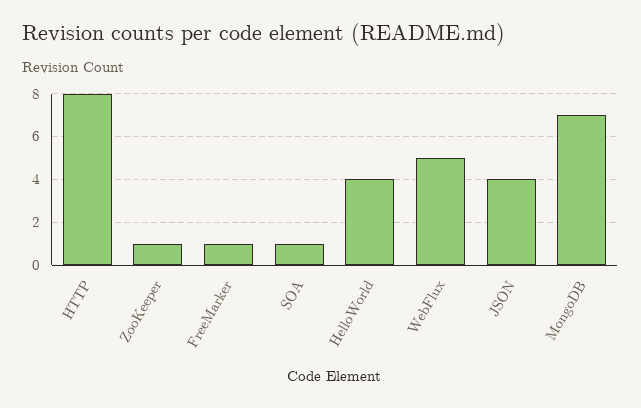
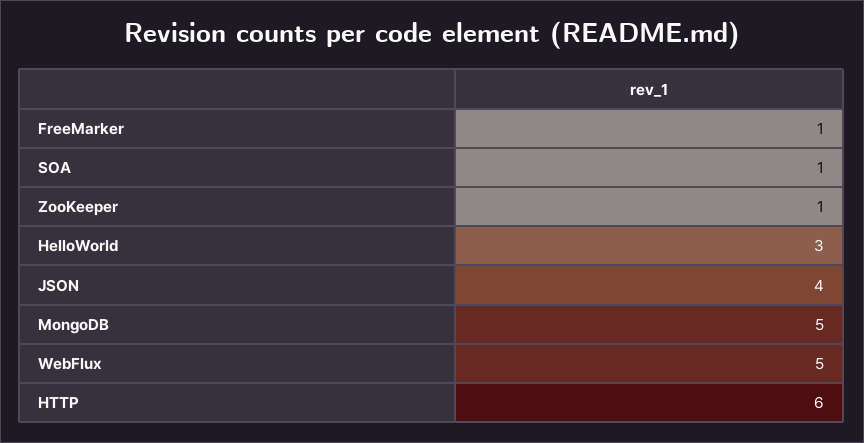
  {
-   "HTTP": 8,
+   "HTTP": 6,
    "ZooKeeper": 1,
    "FreeMarker": 1,
    "SOA": 1,
-   "HelloWorld": 4,
+   "HelloWorld": 3,
    "WebFlux": 5,
    "JSON": 4,
-   "MongoDB": 7
+   "MongoDB": 5
  }

